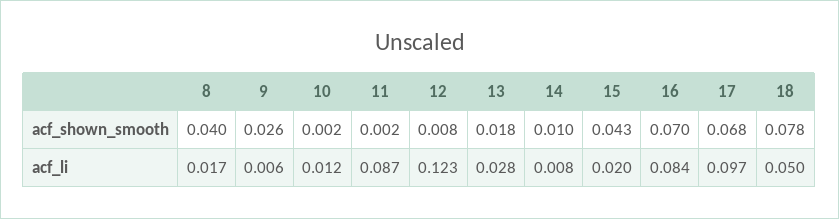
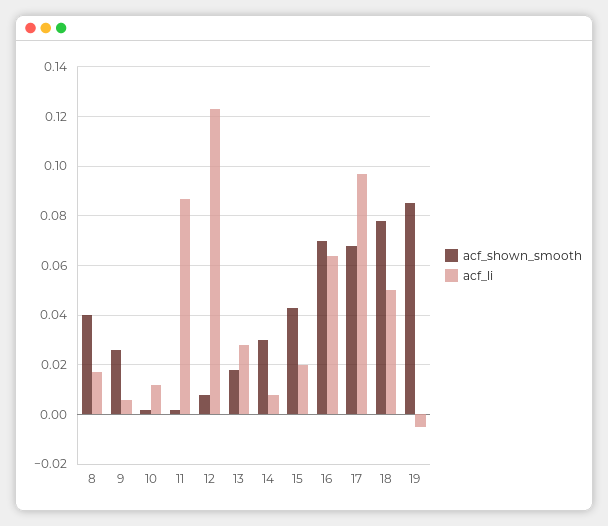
  {
    "acf_shown_smooth": {
      "8": 0.04,
      "9": 0.026,
      "10": 0.002,
      "11": 0.002,
      "12": 0.008,
      "13": 0.018,
-     "14": 0.01,
+     "14": 0.03,
      "15": 0.043,
      "16": 0.07,
      "17": 0.068,
-     "18": 0.078
+     "18": 0.078,
+     "19": 0.085
    },
    "acf_li": {
      "8": 0.017,
      "9": 0.006,
      "10": 0.012,
      "11": 0.087,
      "12": 0.123,
      "13": 0.028,
      "14": 0.008,
      "15": 0.02,
-     "16": 0.084,
+     "16": 0.065,
      "17": 0.097,
-     "18": 0.05
+     "18": 0.05,
+     "19": -0.005
    }
  }

